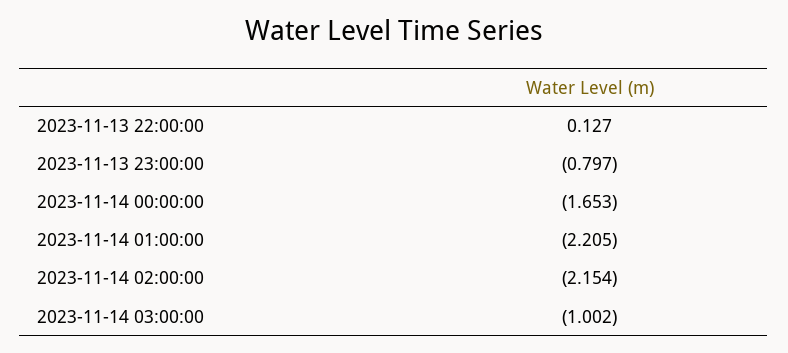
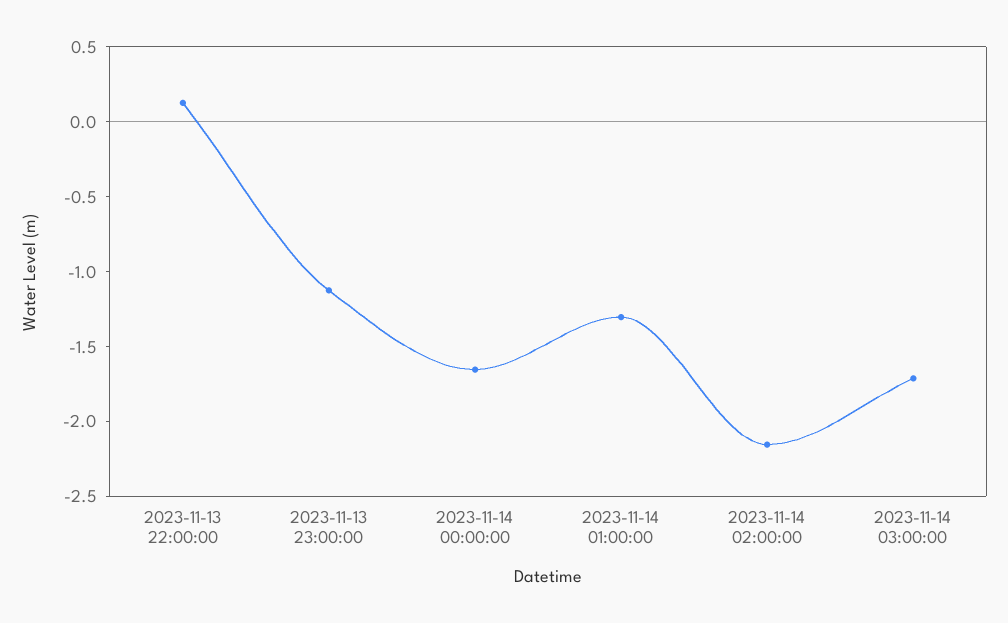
  {
    "2023-11-13 22:00:00": 0.127,
-   "2023-11-13 23:00:00": -0.797,
+   "2023-11-13 23:00:00": -1.1,
    "2023-11-14 00:00:00": -1.653,
-   "2023-11-14 01:00:00": -2.205,
+   "2023-11-14 01:00:00": -1.3,
    "2023-11-14 02:00:00": -2.154,
-   "2023-11-14 03:00:00": -1.002
+   "2023-11-14 03:00:00": -1.7
  }

